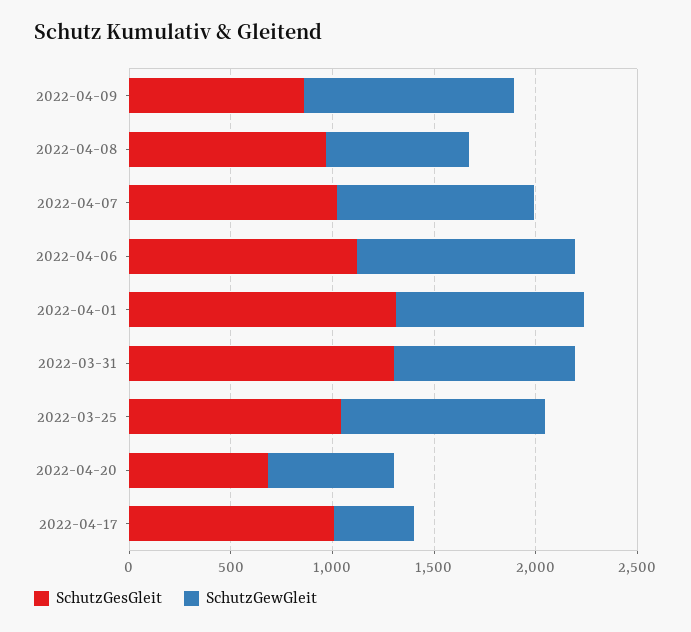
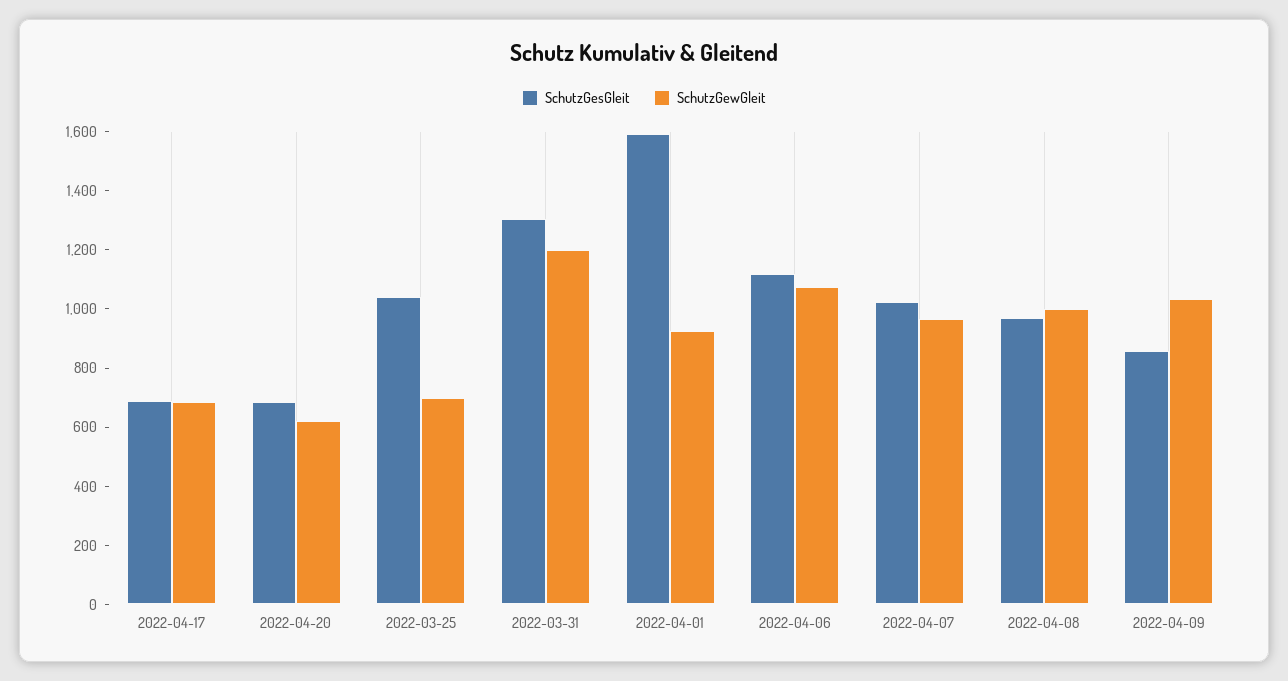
  {
    "SchutzGesGleit": {
      "2022-04-09": 850,
      "2022-04-08": 950,
      "2022-04-07": 1050,
      "2022-04-06": 1100,
-     "2022-04-01": 1300,
+     "2022-04-01": 1600,
      "2022-03-31": 1300,
      "2022-03-25": 1050,
      "2022-04-20": 700,
-     "2022-04-17": 1000
+     "2022-04-17": 700
    },
    "SchutzGewGleit": {
      "2022-04-09": 1050,
-     "2022-04-08": 700,
+     "2022-04-08": 1000,
      "2022-04-07": 950,
      "2022-04-06": 1050,
      "2022-04-01": 950,
-     "2022-03-31": 900,
+     "2022-03-31": 1200,
-     "2022-03-25": 1000,
+     "2022-03-25": 700,
      "2022-04-20": 600,
-     "2022-04-17": 400
+     "2022-04-17": 700
    }
  }

